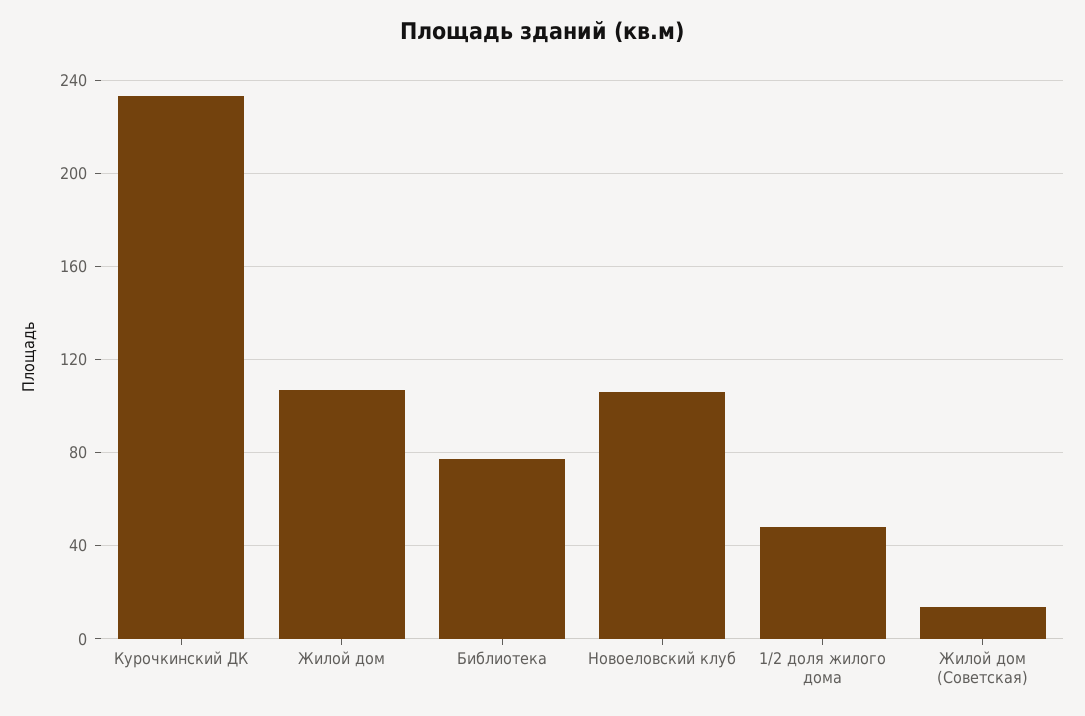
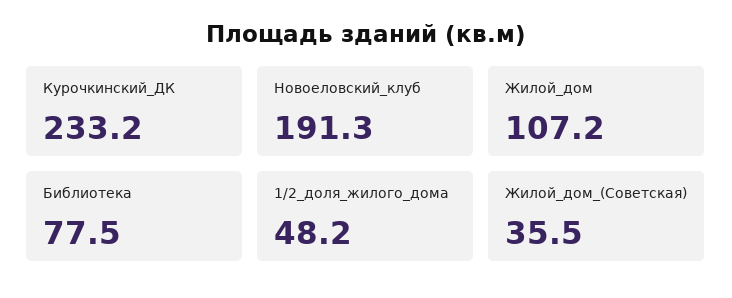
  {
    "Курочкинский ДК": 233.2,
    "Жилой дом": 107.2,
    "Библиотека": 77.5,
-   "Новоеловский клуб": 105,
+   "Новоеловский клуб": 191.3,
    "1/2 доля жилого дома": 48.2,
-   "Жилой дом (Советская)": 15
+   "Жилой дом (Советская)": 35.5
  }

